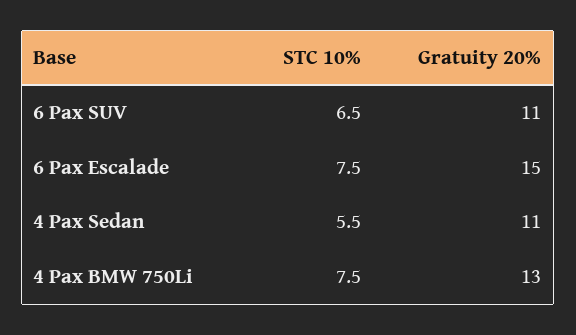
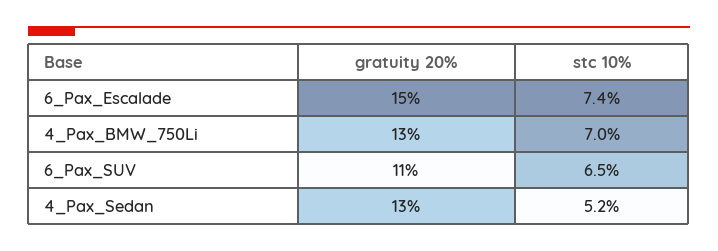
  {
    "STC 10%": {
      "6 Pax SUV": 6.5,
-     "6 Pax Escalade": 7.5,
+     "6 Pax Escalade": 7.4,
-     "4 Pax Sedan": 5.5,
+     "4 Pax Sedan": 5.2,
-     "4 Pax BMW 750Li": 7.5
+     "4 Pax BMW 750Li": 7
    },
    "Gratuity 20%": {
      "6 Pax SUV": 11,
      "6 Pax Escalade": 15,
-     "4 Pax Sedan": 11,
+     "4 Pax Sedan": 13,
      "4 Pax BMW 750Li": 13
    }
  }

